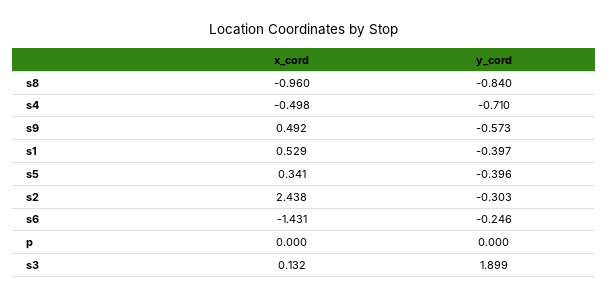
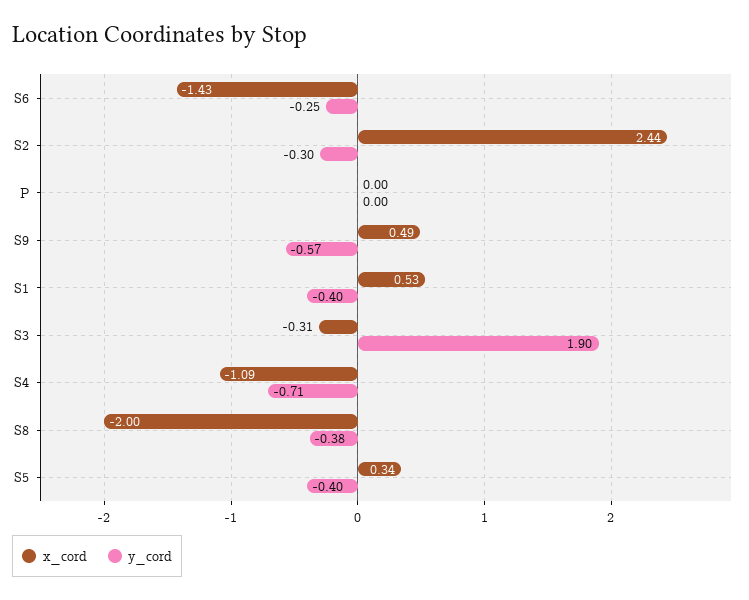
  {
    "x_cord": {
-     "s8": -0.96,
+     "s8": -2,
-     "s4": -0.498,
+     "s4": -1.09,
      "s9": 0.492,
      "s1": 0.529,
      "s5": 0.341,
      "s2": 2.438,
      "s6": -1.431,
      "p": 0,
-     "s3": 0.132
+     "s3": -0.31
    },
    "y_cord": {
-     "s8": -0.84,
+     "s8": -0.38,
      "s4": -0.71,
      "s9": -0.573,
      "s1": -0.397,
      "s5": -0.396,
      "s2": -0.303,
      "s6": -0.246,
      "p": 0,
      "s3": 1.899
    }
  }

